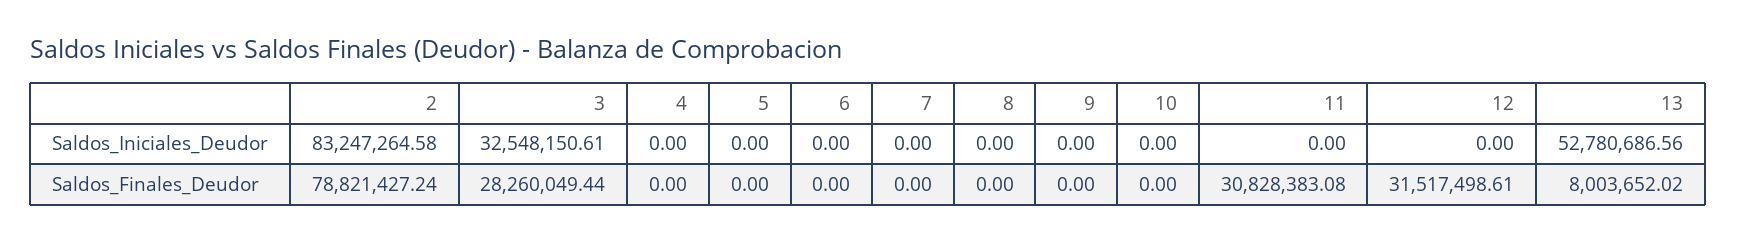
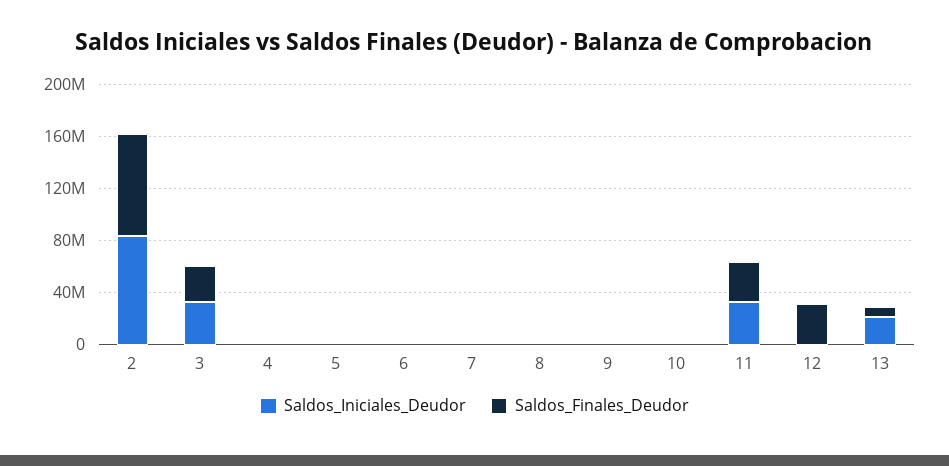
  {
    "Saldos_Iniciales_Deudor": {
      "2": 83247264.58,
      "3": 32548150.61,
      "4": 0,
      "5": 0,
      "6": 0,
      "7": 0,
      "8": 0,
      "9": 0,
      "10": 0,
-     "11": 0,
+     "11": 30000000,
      "12": 0,
-     "13": 52780686.56
+     "13": 20000000
    },
    "Saldos_Finales_Deudor": {
      "2": 78821427.24,
      "3": 28260049.44,
      "4": 0,
      "5": 0,
      "6": 0,
      "7": 0,
      "8": 0,
      "9": 0,
      "10": 0,
      "11": 30828383.08,
      "12": 31517498.61,
      "13": 8003652.02
    }
  }

